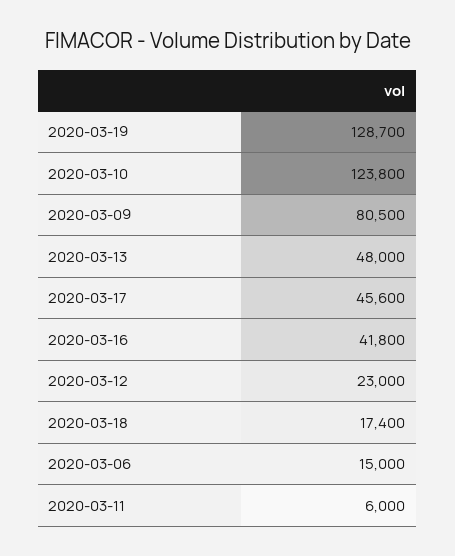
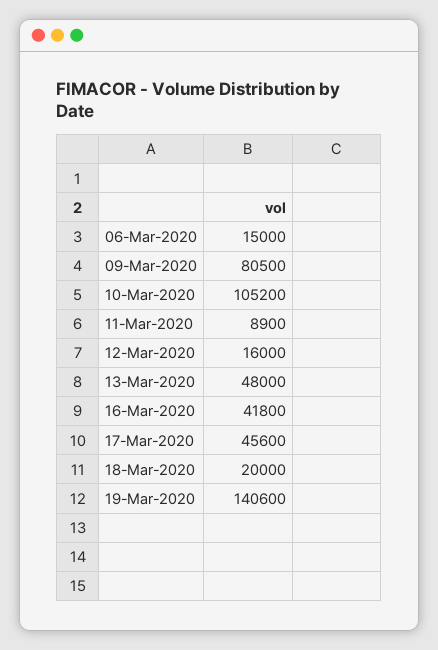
  {
-   "2020-03-19": 128700,
+   "2020-03-19": 140600,
-   "2020-03-10": 123800,
+   "2020-03-10": 105200,
    "2020-03-09": 80500,
    "2020-03-13": 48000,
    "2020-03-17": 45600,
    "2020-03-16": 41800,
-   "2020-03-12": 23000,
+   "2020-03-12": 16000,
-   "2020-03-18": 17400,
+   "2020-03-18": 20000,
    "2020-03-06": 15000,
-   "2020-03-11": 6000
+   "2020-03-11": 8900
  }

